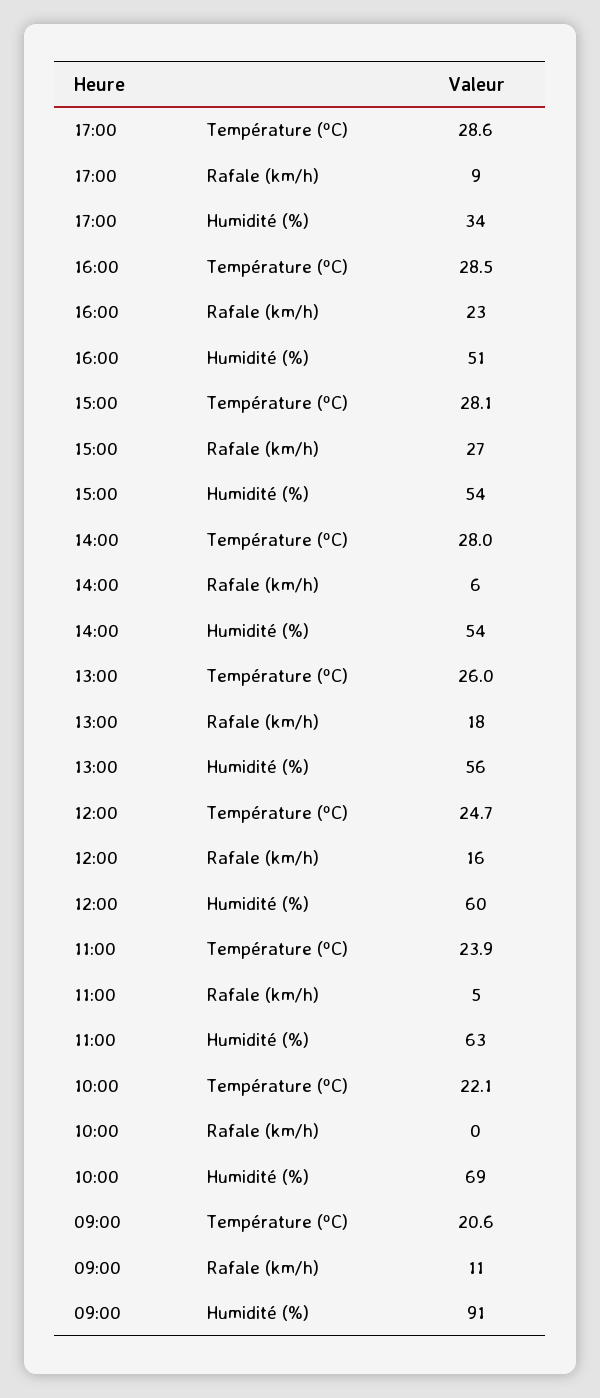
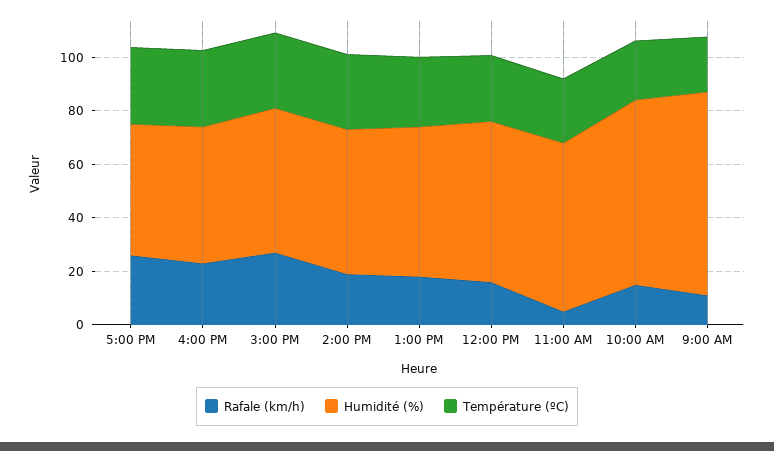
  {
    "Température (ºC)": {
      "17:00": 28.6,
      "16:00": 28.5,
      "15:00": 28.1,
      "14:00": 28,
      "13:00": 26,
      "12:00": 24.7,
      "11:00": 23.9,
      "10:00": 22.1,
      "09:00": 20.6
    },
    "Rafale (km/h)": {
-     "17:00": 9,
+     "17:00": 25,
      "16:00": 23,
      "15:00": 27,
-     "14:00": 6,
+     "14:00": 20,
      "13:00": 18,
      "12:00": 16,
      "11:00": 5,
-     "10:00": 0,
+     "10:00": 15,
      "09:00": 11
    },
    "Humidité (%)": {
-     "17:00": 34,
+     "17:00": 50,
      "16:00": 51,
      "15:00": 54,
      "14:00": 54,
      "13:00": 56,
      "12:00": 60,
      "11:00": 63,
      "10:00": 69,
-     "09:00": 91
+     "09:00": 75
    }
  }

